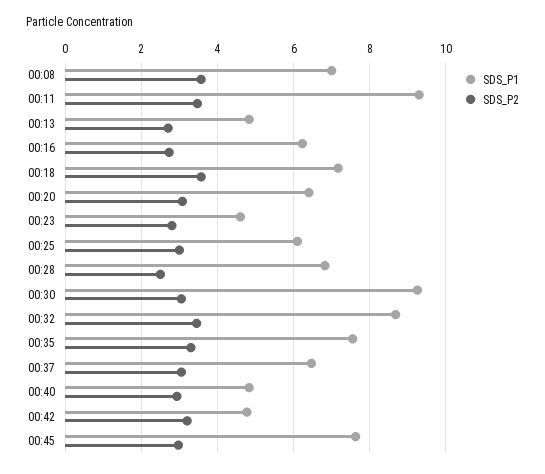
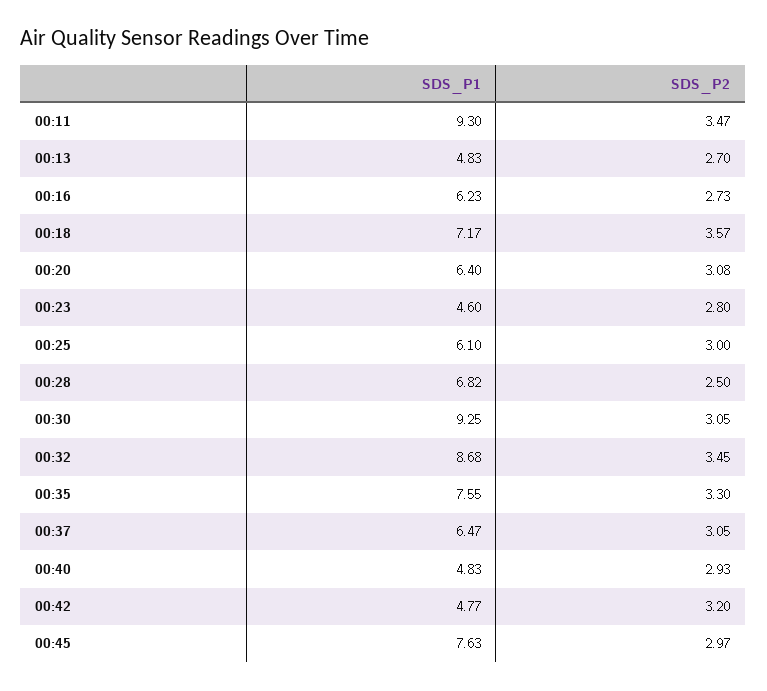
  {
    "SDS_P1": {
-     "00:08": 7,
      "00:11": 9.3,
      "00:13": 4.83,
      "00:16": 6.23,
      "00:18": 7.17,
      "00:20": 6.4,
      "00:23": 4.6,
      "00:25": 6.1,
      "00:28": 6.82,
      "00:30": 9.25,
      "00:32": 8.68,
      "00:35": 7.55,
      "00:37": 6.47,
      "00:40": 4.83,
      "00:42": 4.77,
      "00:45": 7.63
    },
    "SDS_P2": {
-     "00:08": 3.6,
      "00:11": 3.47,
      "00:13": 2.7,
      "00:16": 2.73,
      "00:18": 3.57,
      "00:20": 3.08,
      "00:23": 2.8,
      "00:25": 3,
      "00:28": 2.5,
      "00:30": 3.05,
      "00:32": 3.45,
      "00:35": 3.3,
      "00:37": 3.05,
      "00:40": 2.93,
      "00:42": 3.2,
      "00:45": 2.97
    }
  }

